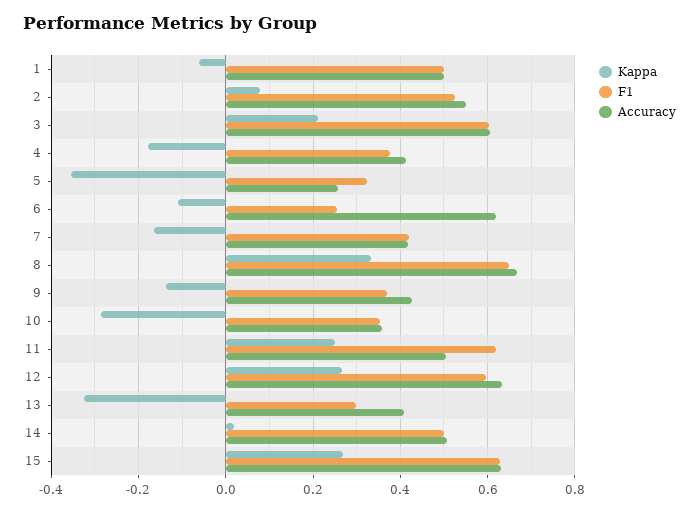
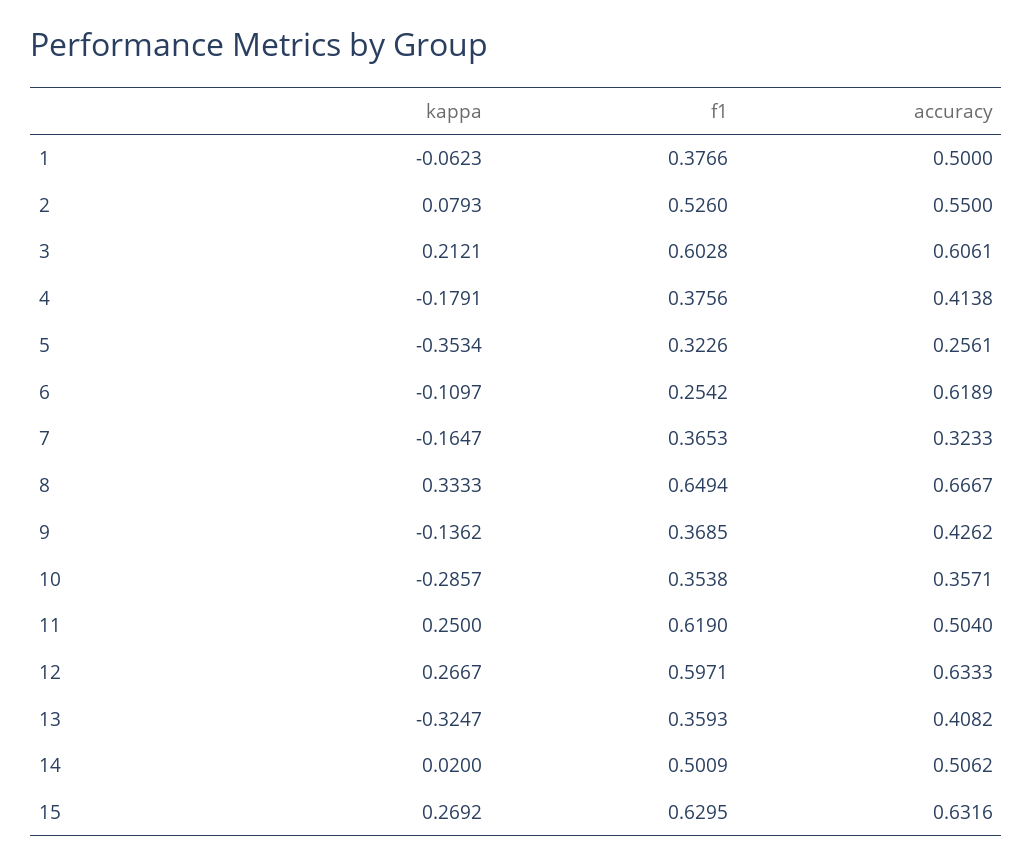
  {
    "Kappa": {
      "1": -0.0623,
      "2": 0.0793,
      "3": 0.2121,
      "4": -0.1791,
      "5": -0.3534,
      "6": -0.1097,
      "7": -0.1647,
      "8": 0.3333,
      "9": -0.1362,
      "10": -0.2857,
      "11": 0.25,
      "12": 0.2667,
      "13": -0.3247,
      "14": 0.02,
      "15": 0.2692
    },
    "F1": {
-     "1": 0.5,
+     "1": 0.3766,
      "2": 0.526,
      "3": 0.6028,
      "4": 0.3756,
      "5": 0.3226,
      "6": 0.2542,
-     "7": 0.42,
+     "7": 0.3653,
      "8": 0.6494,
      "9": 0.3685,
      "10": 0.3538,
      "11": 0.619,
      "12": 0.5971,
-     "13": 0.3,
+     "13": 0.3593,
      "14": 0.5009,
      "15": 0.6295
    },
    "Accuracy": {
      "1": 0.5,
      "2": 0.55,
      "3": 0.6061,
      "4": 0.4138,
      "5": 0.2561,
      "6": 0.6189,
-     "7": 0.42,
+     "7": 0.3233,
      "8": 0.6667,
      "9": 0.4262,
      "10": 0.3571,
      "11": 0.504,
      "12": 0.6333,
      "13": 0.4082,
      "14": 0.5062,
      "15": 0.6316
    }
  }

